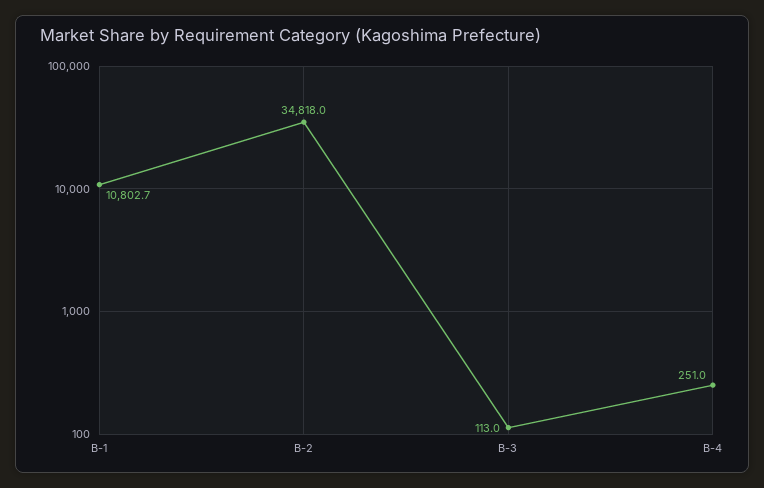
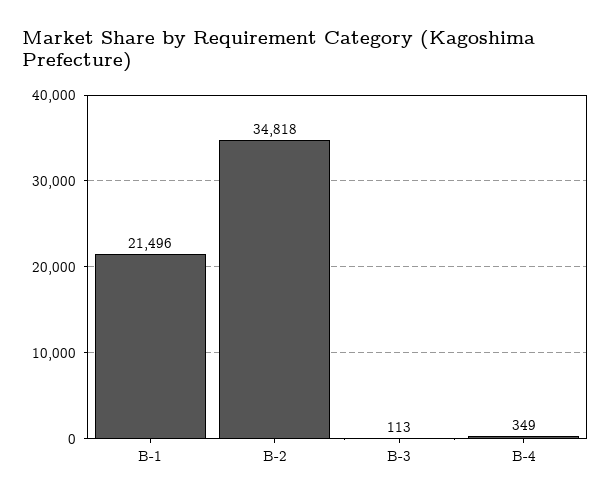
  {
-   "B-1": 10802.7,
+   "B-1": 21496,
    "B-2": 34818,
    "B-3": 113,
-   "B-4": 251
+   "B-4": 349
  }

